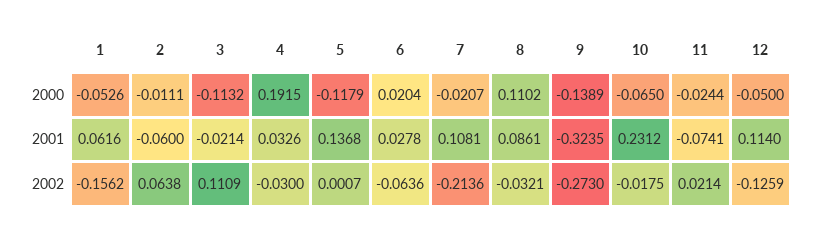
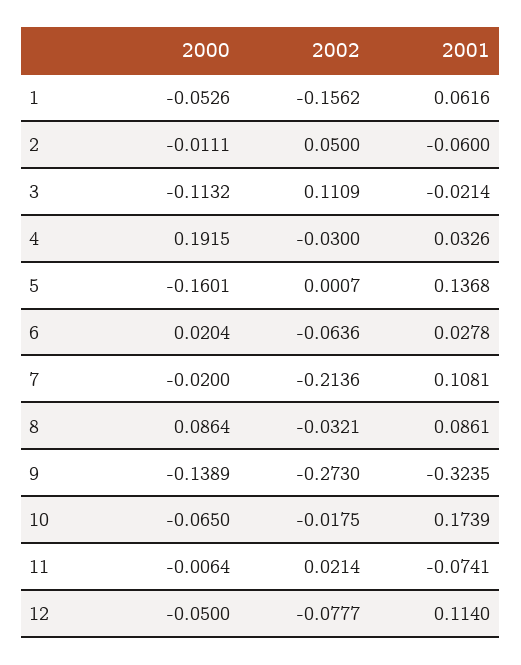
  {
    "1": {
      "2000": -0.0526,
      "2001": 0.0616,
      "2002": -0.1562
    },
    "2": {
      "2000": -0.0111,
      "2001": -0.06,
-     "2002": 0.0638
+     "2002": 0.05
    },
    "3": {
      "2000": -0.1132,
      "2001": -0.0214,
      "2002": 0.1109
    },
    "4": {
      "2000": 0.1915,
      "2001": 0.0326,
      "2002": -0.03
    },
    "5": {
-     "2000": -0.1179,
+     "2000": -0.1601,
      "2001": 0.1368,
      "2002": 0.0007
    },
    "6": {
      "2000": 0.0204,
      "2001": 0.0278,
      "2002": -0.0636
    },
    "7": {
-     "2000": -0.0207,
+     "2000": -0.02,
      "2001": 0.1081,
      "2002": -0.2136
    },
    "8": {
-     "2000": 0.1102,
+     "2000": 0.0864,
      "2001": 0.0861,
      "2002": -0.0321
    },
    "9": {
      "2000": -0.1389,
      "2001": -0.3235,
      "2002": -0.273
    },
    "10": {
      "2000": -0.065,
-     "2001": 0.2312,
+     "2001": 0.1739,
      "2002": -0.0175
    },
    "11": {
-     "2000": -0.0244,
+     "2000": -0.0064,
      "2001": -0.0741,
      "2002": 0.0214
    },
    "12": {
      "2000": -0.05,
      "2001": 0.114,
-     "2002": -0.1259
+     "2002": -0.0777
    }
  }

